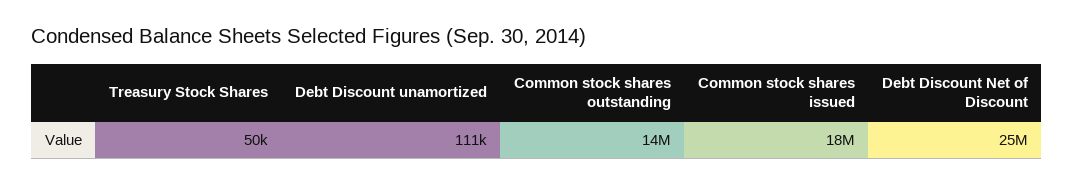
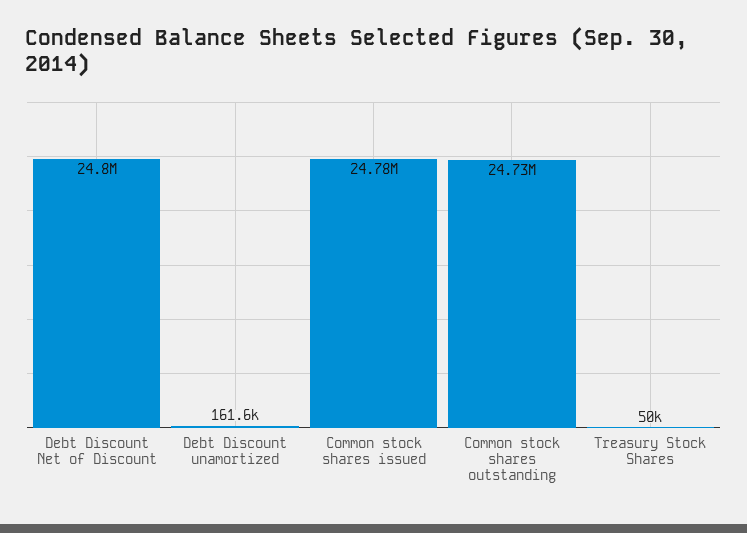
  {
    "Treasury Stock Shares": 50000,
-   "Debt Discount unamortized": 111000,
+   "Debt Discount unamortized": 161600,
-   "Common stock shares outstanding": 14000000,
+   "Common stock shares outstanding": 24730000,
-   "Common stock shares issued": 18000000,
+   "Common stock shares issued": 24780000,
    "Debt Discount Net of Discount": 24800000
  }

